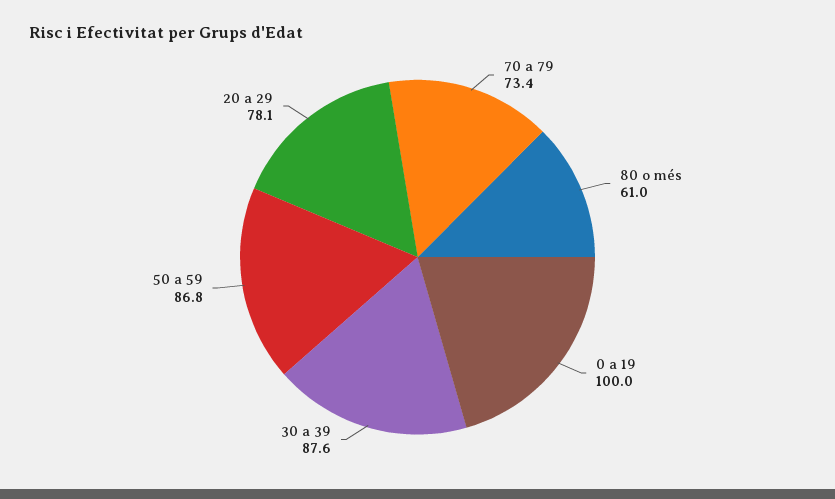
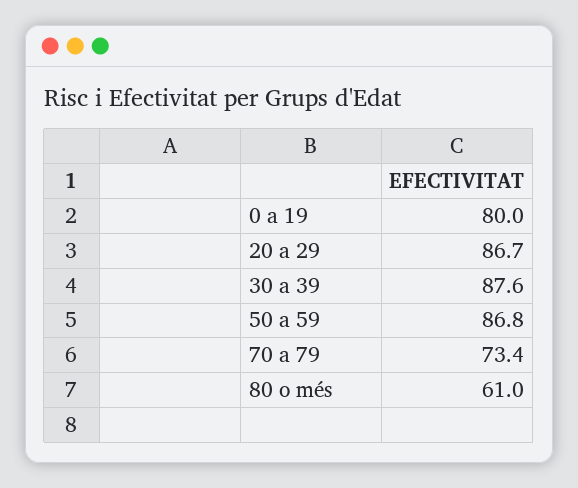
  {
    "70 a 79": 73.4,
    "80 o més": 61,
-   "0 a 19": 100,
+   "0 a 19": 80,
    "30 a 39": 87.6,
    "50 a 59": 86.8,
-   "20 a 29": 78.1
+   "20 a 29": 86.7
  }

